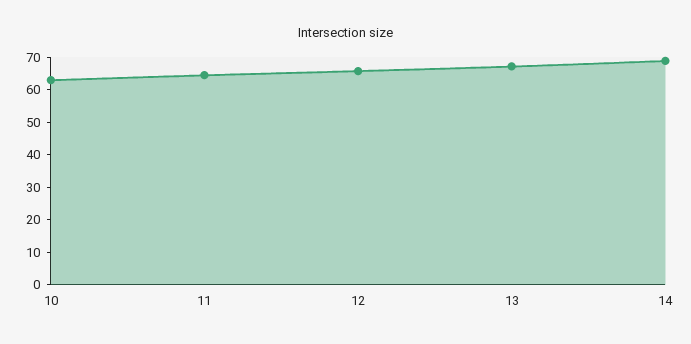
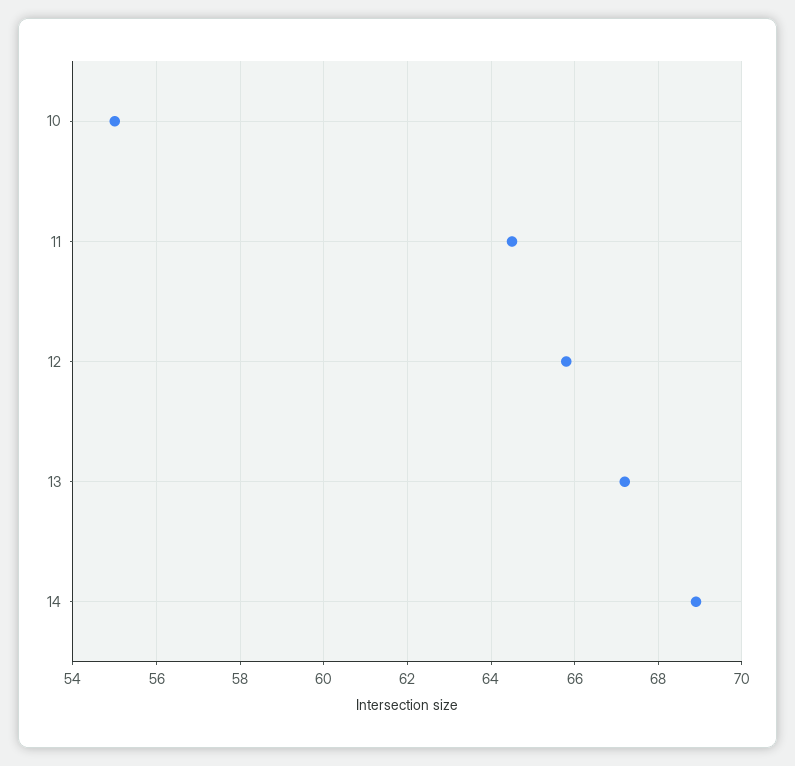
  {
-   "10": 62.5,
+   "10": 55,
    "11": 64.5,
    "12": 66,
    "13": 67,
    "14": 69
  }

